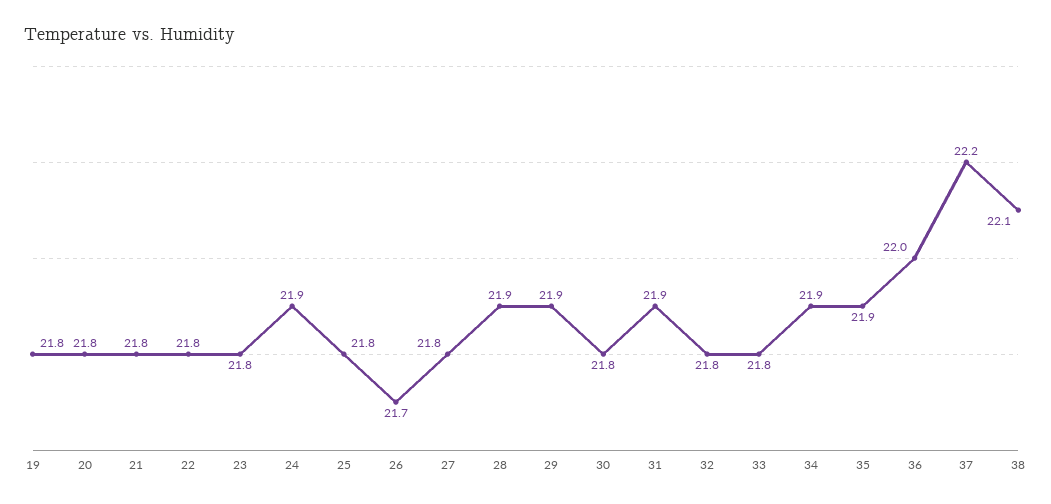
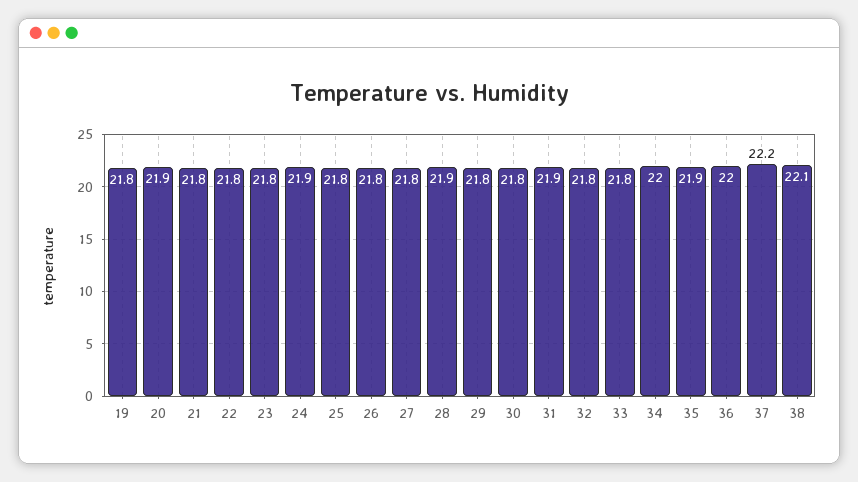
  {
    "19": 21.8,
-   "20": 21.8,
+   "20": 21.9,
    "21": 21.8,
    "22": 21.8,
    "23": 21.8,
    "24": 21.9,
    "25": 21.8,
-   "26": 21.7,
+   "26": 21.8,
    "27": 21.8,
    "28": 21.9,
-   "29": 21.9,
+   "29": 21.8,
    "30": 21.8,
    "31": 21.9,
    "32": 21.8,
    "33": 21.8,
-   "34": 21.9,
+   "34": 22,
    "35": 21.9,
    "36": 22,
    "37": 22.2,
    "38": 22.1
  }

